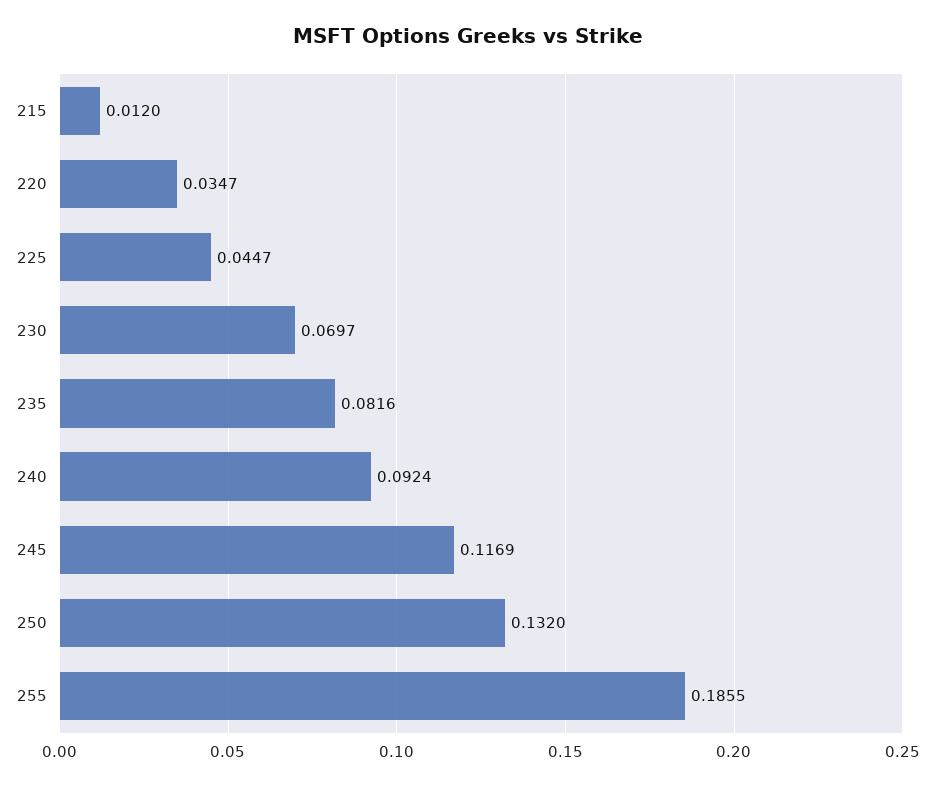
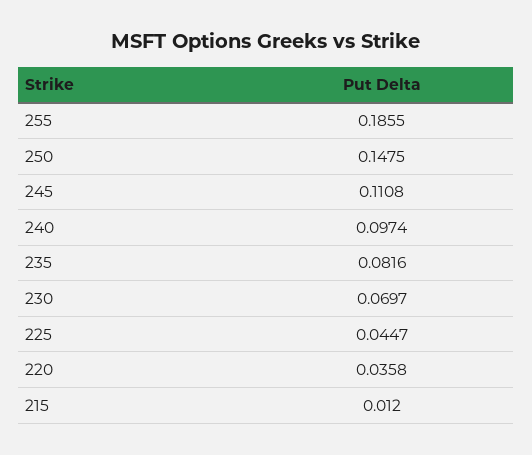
  {
    "215": 0.012,
-   "220": 0.0347,
+   "220": 0.0358,
    "225": 0.0447,
    "230": 0.0697,
    "235": 0.0816,
-   "240": 0.0924,
+   "240": 0.0974,
-   "245": 0.1169,
+   "245": 0.1108,
-   "250": 0.132,
+   "250": 0.1475,
    "255": 0.1855
  }

